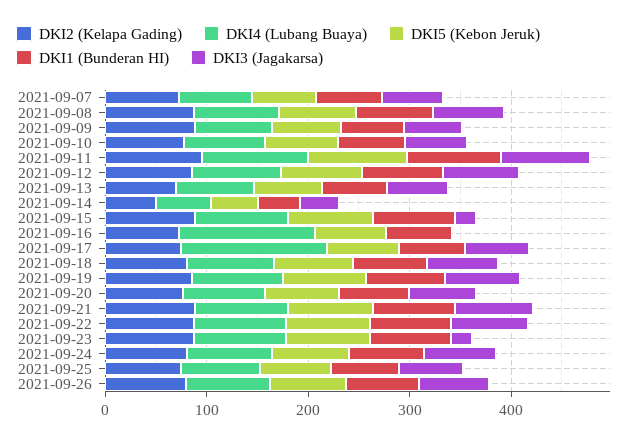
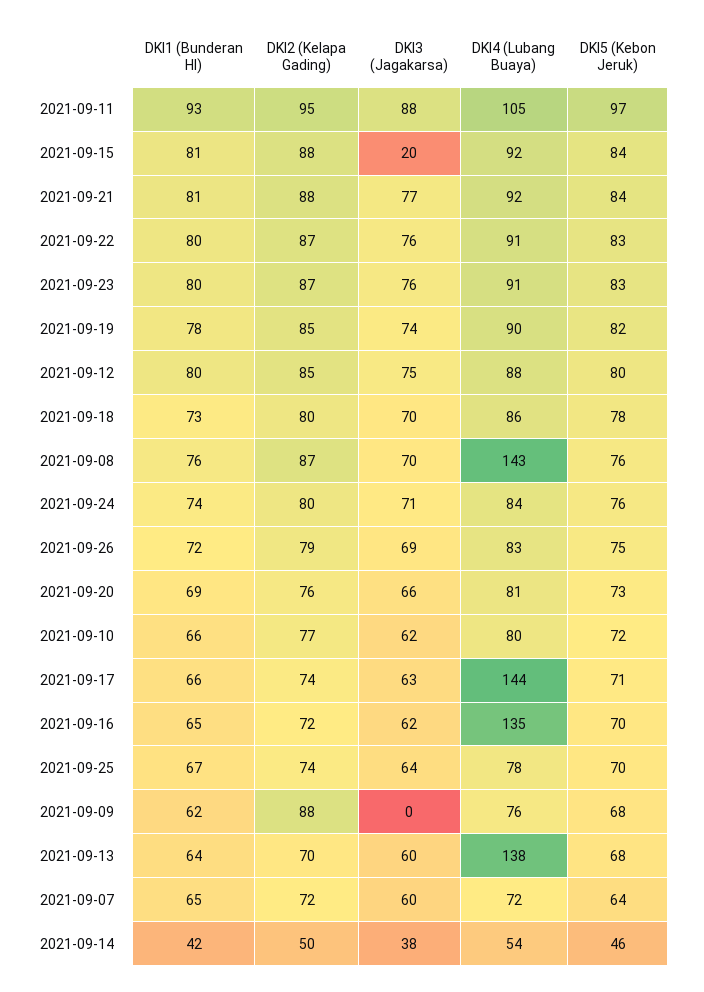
  {
    "DKI2 (Kelapa Gading)": {
      "2021-09-07": 72,
      "2021-09-08": 87,
      "2021-09-09": 88,
      "2021-09-10": 77,
      "2021-09-11": 95,
      "2021-09-12": 85,
      "2021-09-13": 70,
      "2021-09-14": 50,
      "2021-09-15": 88,
      "2021-09-16": 72,
      "2021-09-17": 74,
      "2021-09-18": 80,
      "2021-09-19": 85,
      "2021-09-20": 76,
      "2021-09-21": 88,
      "2021-09-22": 87,
      "2021-09-23": 87,
      "2021-09-24": 80,
      "2021-09-25": 74,
      "2021-09-26": 79
    },
    "DKI4 (Lubang Buaya)": {
      "2021-09-07": 72,
-     "2021-09-08": 80,
+     "2021-09-08": 143,
      "2021-09-09": 76,
      "2021-09-10": 80,
      "2021-09-11": 105,
      "2021-09-12": 88,
-     "2021-09-13": 80,
+     "2021-09-13": 138,
      "2021-09-14": 54,
      "2021-09-15": 92,
      "2021-09-16": 135,
      "2021-09-17": 144,
      "2021-09-18": 86,
      "2021-09-19": 90,
      "2021-09-20": 81,
      "2021-09-21": 92,
      "2021-09-22": 91,
      "2021-09-23": 91,
      "2021-09-24": 84,
      "2021-09-25": 78,
      "2021-09-26": 83
    },
    "DKI5 (Kebon Jeruk)": {
      "2021-09-07": 64,
      "2021-09-08": 76,
      "2021-09-09": 68,
      "2021-09-10": 72,
      "2021-09-11": 97,
      "2021-09-12": 80,
      "2021-09-13": 68,
      "2021-09-14": 46,
      "2021-09-15": 84,
      "2021-09-16": 70,
      "2021-09-17": 71,
      "2021-09-18": 78,
      "2021-09-19": 82,
      "2021-09-20": 73,
      "2021-09-21": 84,
      "2021-09-22": 83,
      "2021-09-23": 83,
      "2021-09-24": 76,
      "2021-09-25": 70,
      "2021-09-26": 75
    },
    "DKI1 (Bunderan HI)": {
      "2021-09-07": 65,
      "2021-09-08": 76,
      "2021-09-09": 62,
      "2021-09-10": 66,
      "2021-09-11": 93,
      "2021-09-12": 80,
      "2021-09-13": 64,
      "2021-09-14": 42,
      "2021-09-15": 81,
      "2021-09-16": 65,
      "2021-09-17": 66,
      "2021-09-18": 73,
      "2021-09-19": 78,
      "2021-09-20": 69,
      "2021-09-21": 81,
      "2021-09-22": 80,
      "2021-09-23": 80,
      "2021-09-24": 74,
      "2021-09-25": 67,
      "2021-09-26": 72
    },
    "DKI3 (Jagakarsa)": {
      "2021-09-07": 60,
      "2021-09-08": 70,
-     "2021-09-09": 60,
+     "2021-09-09": 0,
      "2021-09-10": 62,
      "2021-09-11": 88,
      "2021-09-12": 75,
      "2021-09-13": 60,
      "2021-09-14": 38,
      "2021-09-15": 20,
-     "2021-09-16": 0,
+     "2021-09-16": 62,
      "2021-09-17": 63,
      "2021-09-18": 70,
      "2021-09-19": 74,
      "2021-09-20": 66,
      "2021-09-21": 77,
      "2021-09-22": 76,
-     "2021-09-23": 20,
+     "2021-09-23": 76,
      "2021-09-24": 71,
      "2021-09-25": 64,
      "2021-09-26": 69
    }
  }

